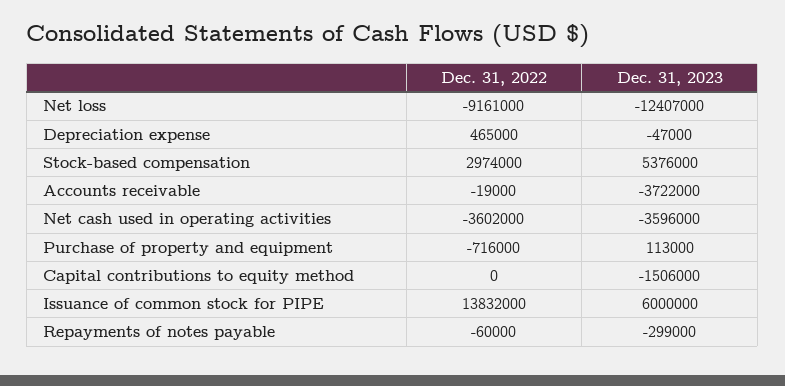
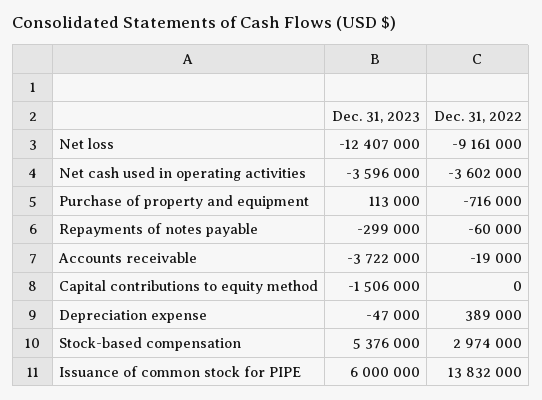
  {
    "Dec. 31, 2022": {
      "Net loss": -9161000,
-     "Depreciation expense": 465000,
+     "Depreciation expense": 389000,
      "Stock-based compensation": 2974000,
      "Accounts receivable": -19000,
      "Net cash used in operating activities": -3602000,
      "Purchase of property and equipment": -716000,
      "Capital contributions to equity method": 0,
      "Issuance of common stock for PIPE": 13832000,
      "Repayments of notes payable": -60000
    },
    "Dec. 31, 2023": {
      "Net loss": -12407000,
      "Depreciation expense": -47000,
      "Stock-based compensation": 5376000,
      "Accounts receivable": -3722000,
      "Net cash used in operating activities": -3596000,
      "Purchase of property and equipment": 113000,
      "Capital contributions to equity method": -1506000,
      "Issuance of common stock for PIPE": 6000000,
      "Repayments of notes payable": -299000
    }
  }

